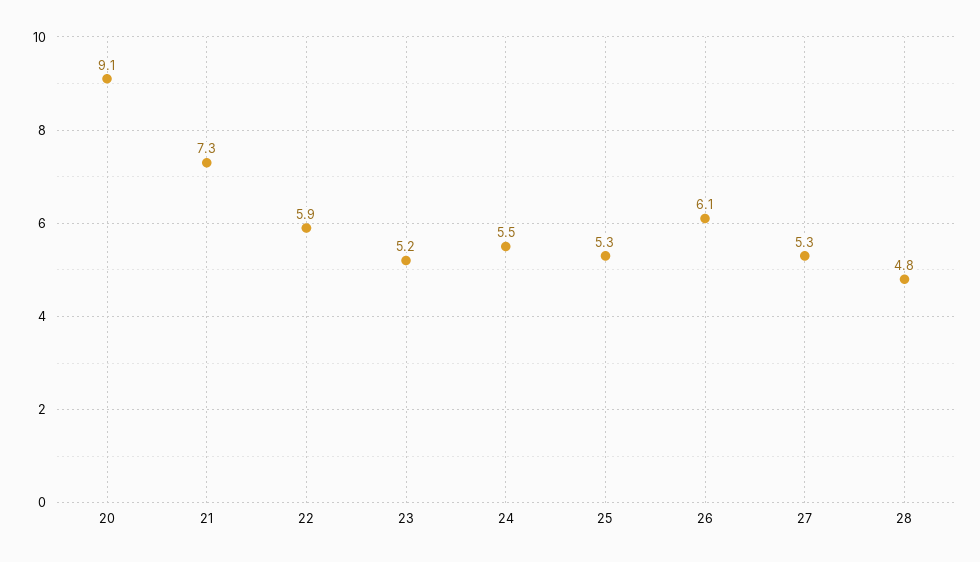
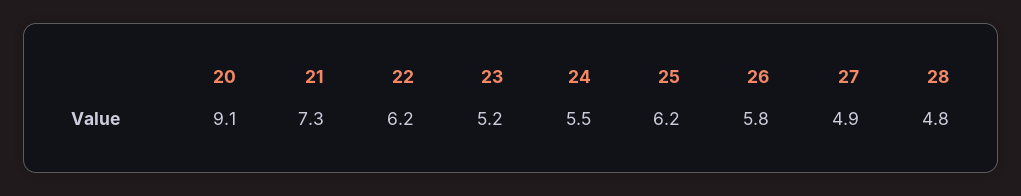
  {
    "20": 9.1,
    "21": 7.3,
-   "22": 5.9,
+   "22": 6.2,
    "23": 5.2,
    "24": 5.5,
-   "25": 5.3,
+   "25": 6.2,
-   "26": 6.1,
+   "26": 5.8,
-   "27": 5.3,
+   "27": 4.9,
    "28": 4.8
  }

